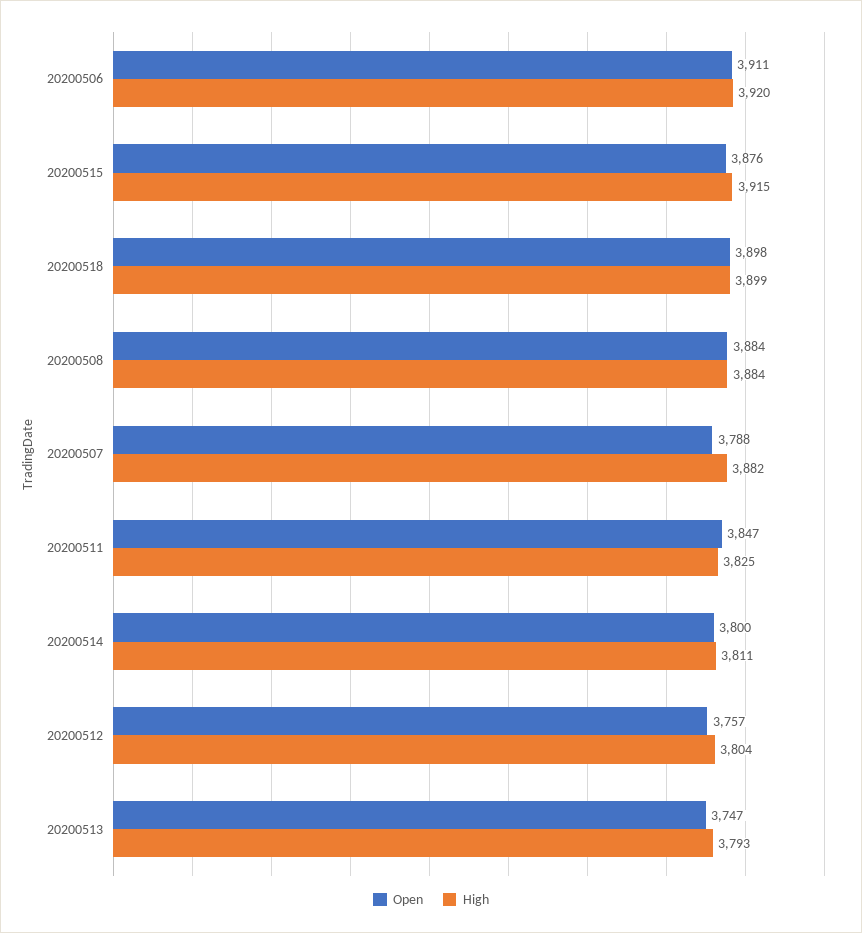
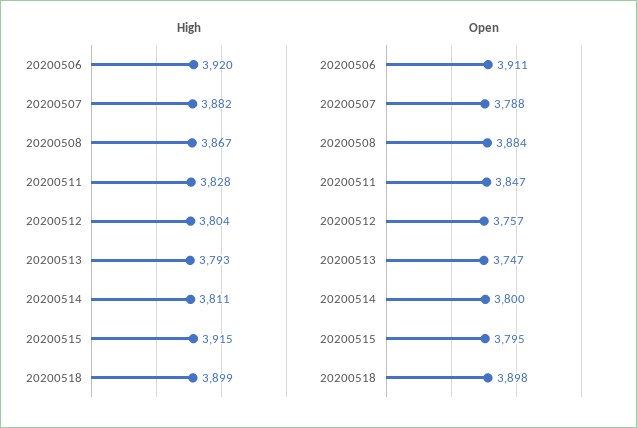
  {
    "Open": {
      "20200506": 3911,
-     "20200515": 3876,
+     "20200515": 3795,
      "20200518": 3898,
      "20200508": 3884,
      "20200507": 3788,
      "20200511": 3847,
      "20200514": 3800,
      "20200512": 3757,
      "20200513": 3747
    },
    "High": {
      "20200506": 3920,
      "20200515": 3915,
      "20200518": 3899,
-     "20200508": 3884,
+     "20200508": 3867,
      "20200507": 3882,
-     "20200511": 3825,
+     "20200511": 3828,
      "20200514": 3811,
      "20200512": 3804,
      "20200513": 3793
    }
  }

